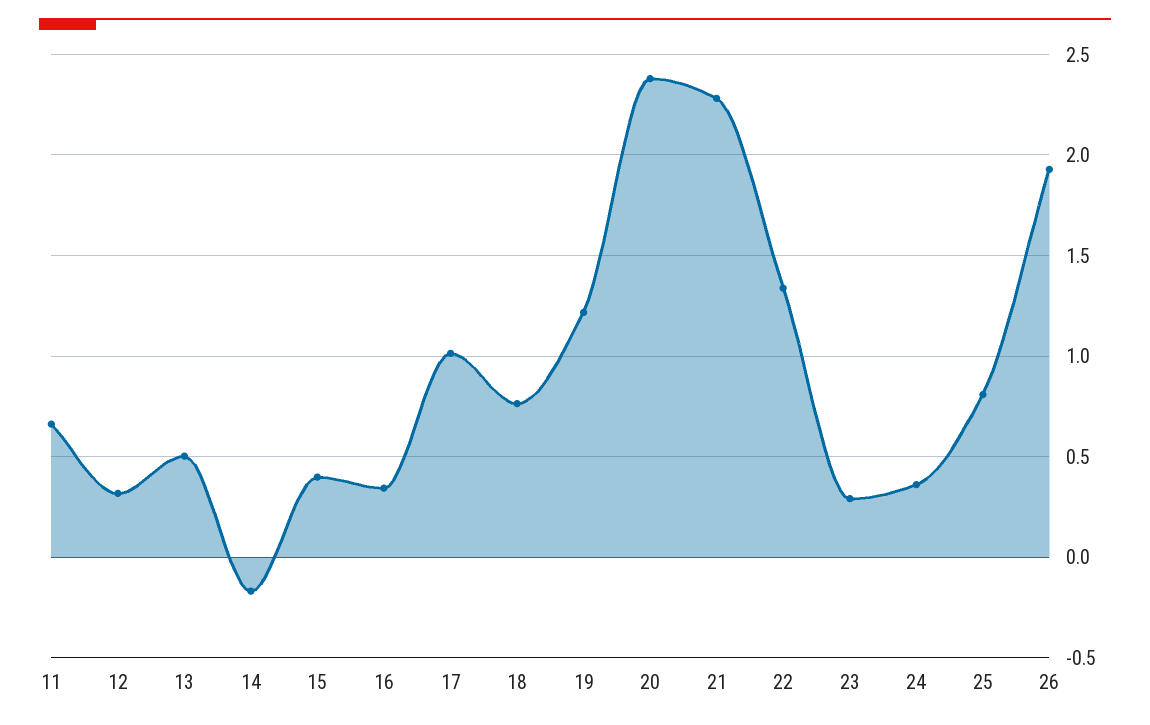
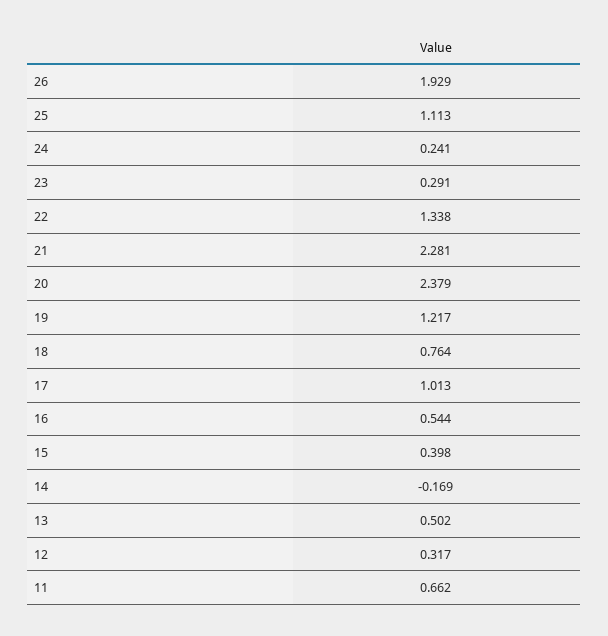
  {
    "11": 0.662,
    "12": 0.317,
    "13": 0.502,
    "14": -0.169,
    "15": 0.398,
-   "16": 0.35,
+   "16": 0.544,
    "17": 1.013,
    "18": 0.764,
    "19": 1.217,
    "20": 2.379,
    "21": 2.281,
    "22": 1.338,
    "23": 0.291,
-   "24": 0.35,
+   "24": 0.241,
-   "25": 0.8,
+   "25": 1.113,
    "26": 1.929
  }

